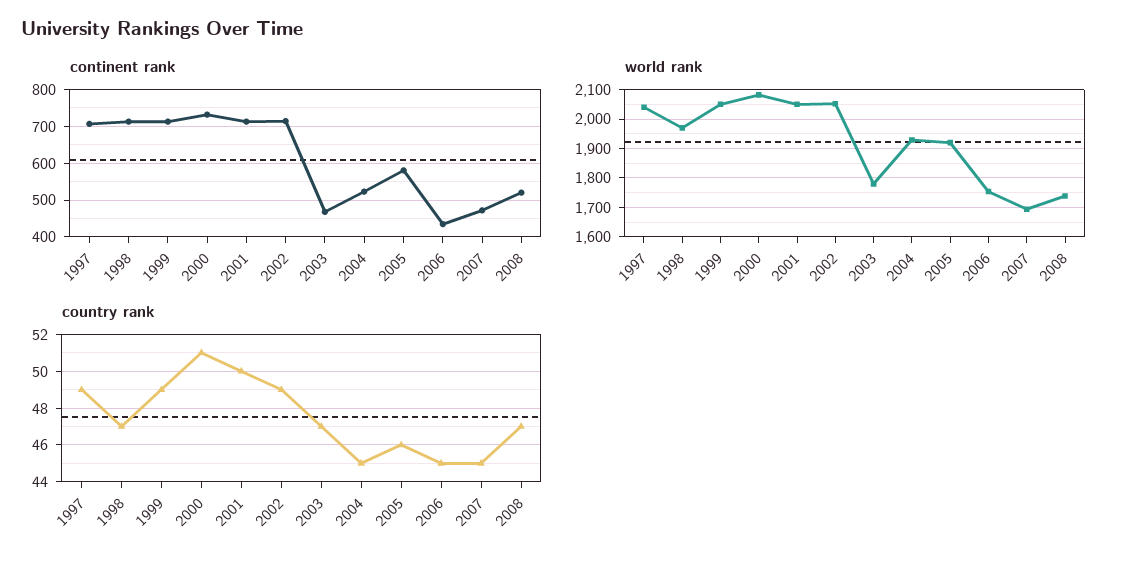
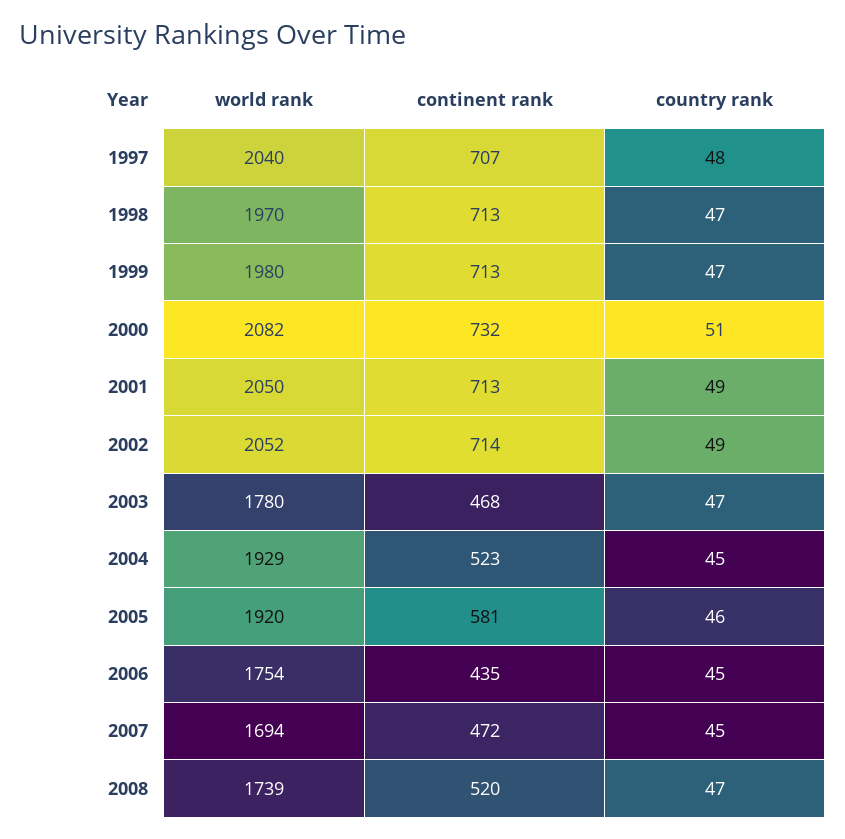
  {
    "continent rank": {
      "1997": 707,
      "1998": 713,
      "1999": 713,
      "2000": 732,
      "2001": 713,
      "2002": 714,
      "2003": 468,
      "2004": 523,
      "2005": 581,
      "2006": 435,
      "2007": 472,
      "2008": 520
    },
    "world rank": {
      "1997": 2040,
      "1998": 1970,
-     "1999": 2050,
+     "1999": 1980,
      "2000": 2082,
      "2001": 2050,
      "2002": 2052,
      "2003": 1780,
      "2004": 1929,
      "2005": 1920,
      "2006": 1754,
      "2007": 1694,
      "2008": 1739
    },
    "country rank": {
-     "1997": 49,
+     "1997": 48,
      "1998": 47,
-     "1999": 49,
+     "1999": 47,
      "2000": 51,
-     "2001": 50,
+     "2001": 49,
      "2002": 49,
      "2003": 47,
      "2004": 45,
      "2005": 46,
      "2006": 45,
      "2007": 45,
      "2008": 47
    }
  }

